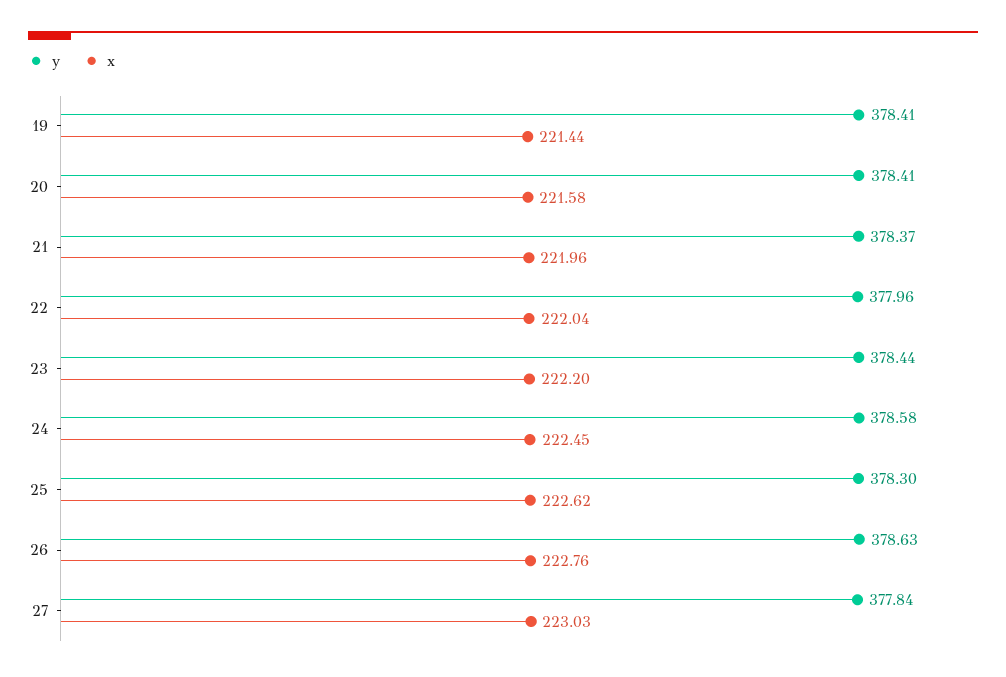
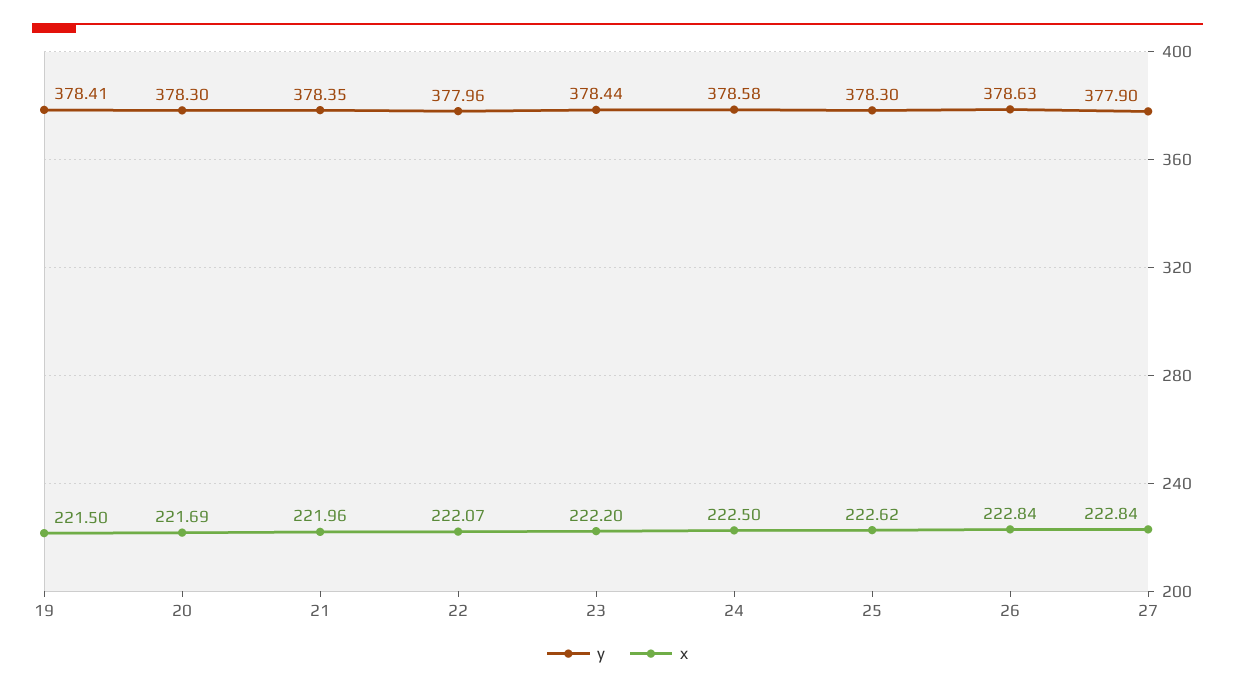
  {
    "y": {
      "19": 378.41,
-     "20": 378.41,
+     "20": 378.3,
-     "21": 378.37,
+     "21": 378.35,
      "22": 377.96,
      "23": 378.44,
      "24": 378.58,
      "25": 378.3,
      "26": 378.63,
-     "27": 377.84
+     "27": 377.9
    },
    "x": {
-     "19": 221.44,
+     "19": 221.5,
-     "20": 221.58,
+     "20": 221.69,
      "21": 221.96,
-     "22": 222.04,
+     "22": 222.07,
      "23": 222.2,
-     "24": 222.45,
+     "24": 222.5,
      "25": 222.62,
-     "26": 222.76,
+     "26": 222.84,
-     "27": 223.03
+     "27": 222.84
    }
  }

